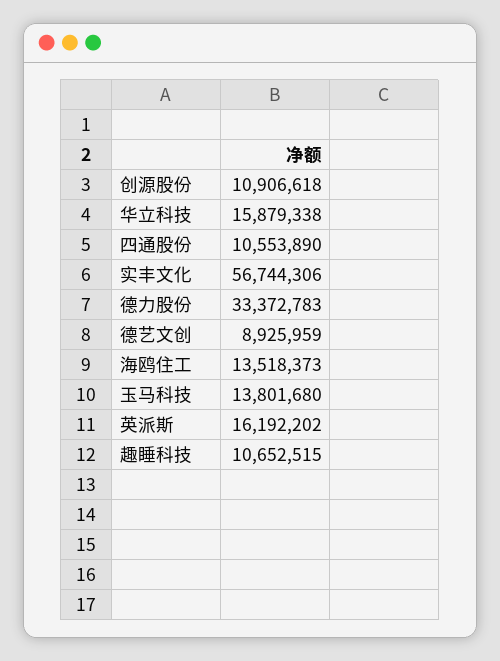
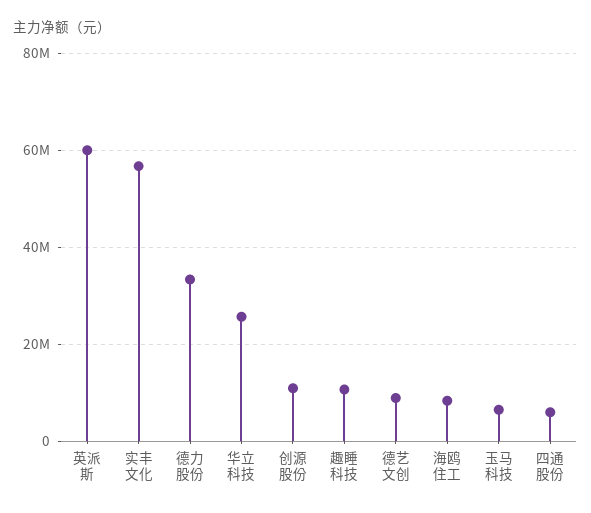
  {
    "创源股份": 10906618,
-   "华立科技": 15879338,
+   "华立科技": 26000000,
-   "四通股份": 10553890,
+   "四通股份": 6000000,
    "实丰文化": 56744306,
    "德力股份": 33372783,
    "德艺文创": 8925959,
-   "海鸥住工": 13518373,
+   "海鸥住工": 8000000,
-   "玉马科技": 13801680,
+   "玉马科技": 6000000,
-   "英派斯": 16192202,
+   "英派斯": 60000000,
    "趣睡科技": 10652515
  }

